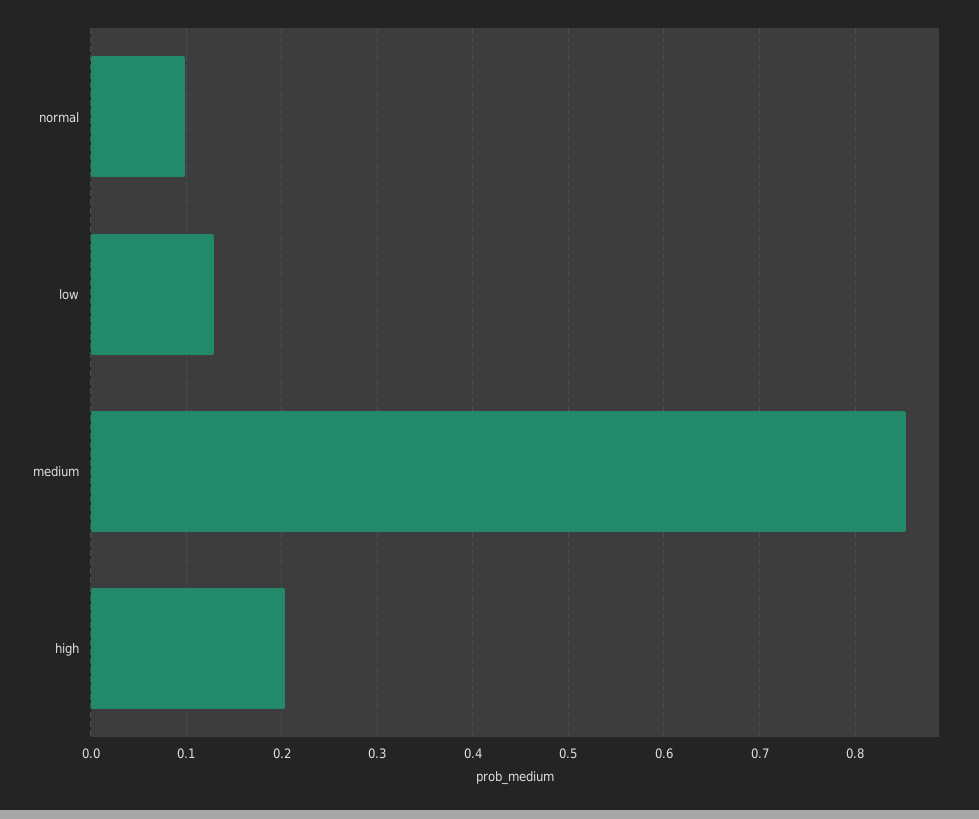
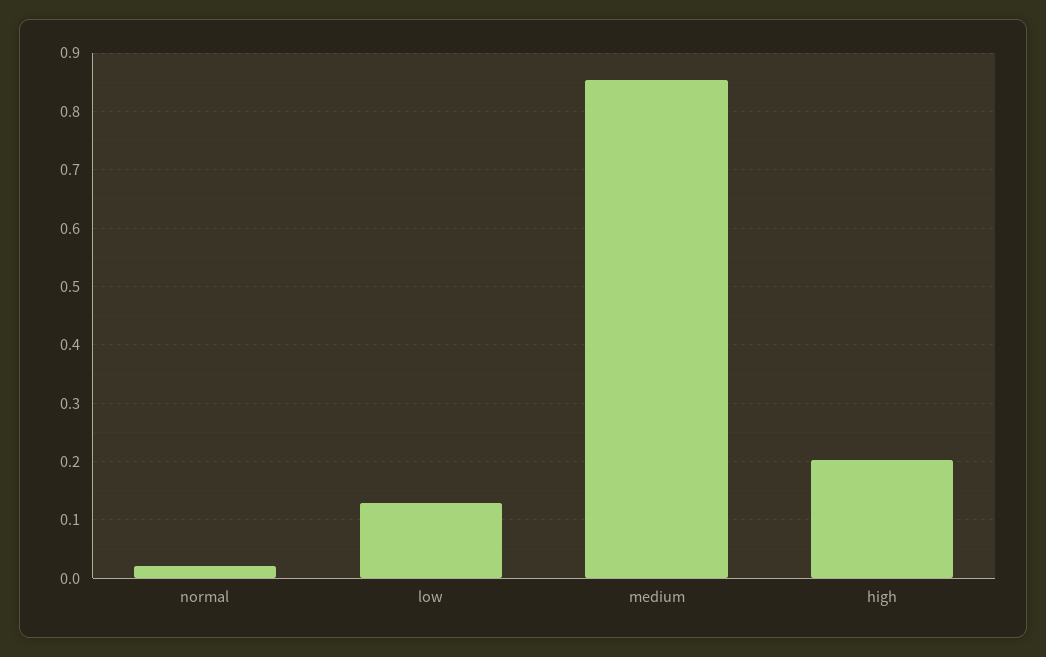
  {
-   "normal": 0.1,
+   "normal": 0.02,
    "low": 0.13,
    "medium": 0.85,
    "high": 0.2
  }

